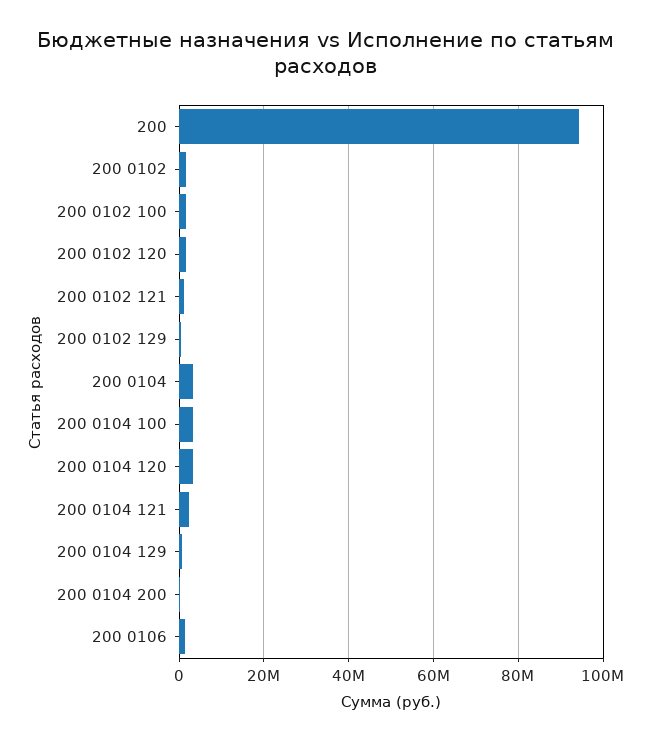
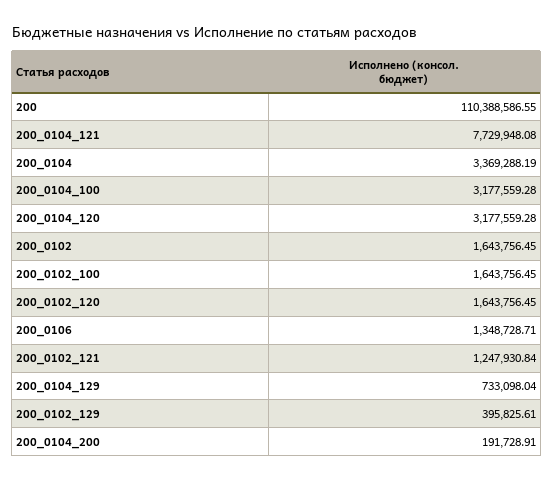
  {
-   "200": 94000000,
+   "200": 110388586.55,
    "200 0102": 1643756.45,
    "200 0102 100": 1643756.45,
    "200 0102 120": 1643756.45,
    "200 0102 121": 1247930.84,
    "200 0102 129": 395825.61,
    "200 0104": 3369288.19,
    "200 0104 100": 3177559.28,
    "200 0104 120": 3177559.28,
-   "200 0104 121": 2000000,
+   "200 0104 121": 7729948.08,
    "200 0104 129": 733098.04,
    "200 0104 200": 191728.91,
    "200 0106": 1348728.71
  }

